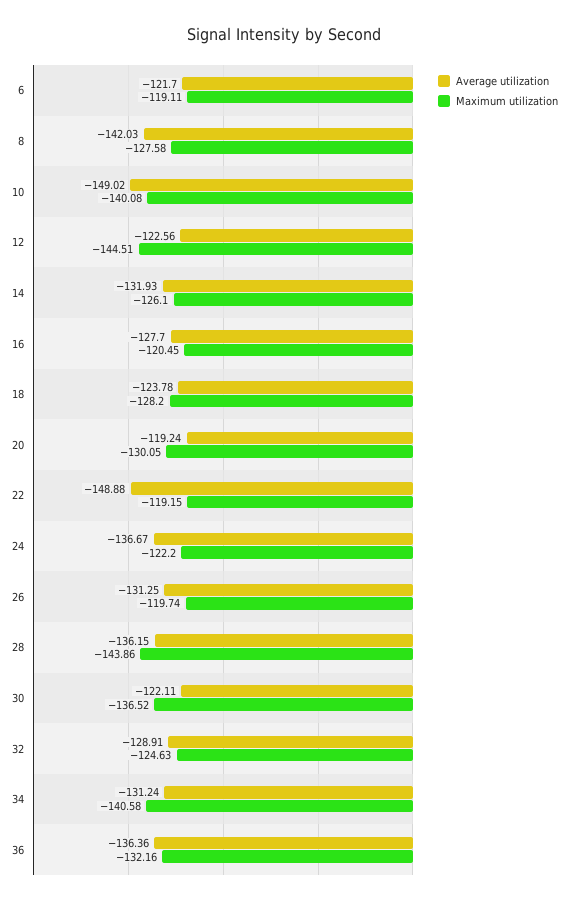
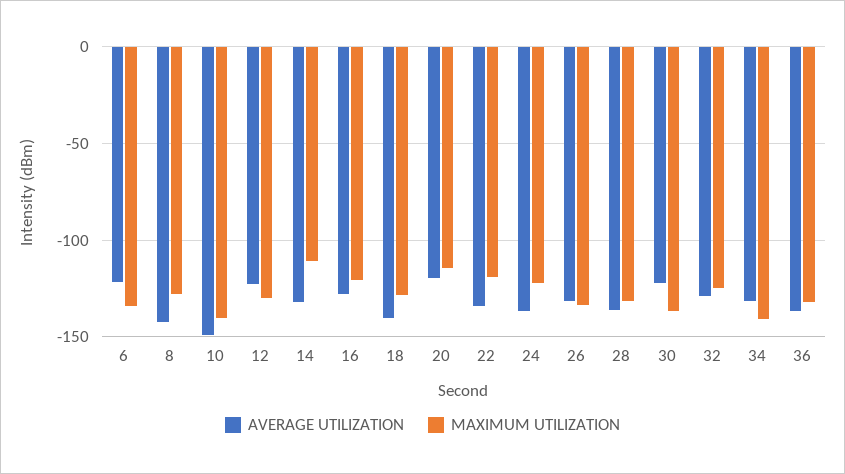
  {
    "Average utilization": {
      "6": -121.7,
      "8": -142.03,
      "10": -149.02,
      "12": -122.56,
      "14": -131.93,
      "16": -127.7,
-     "18": -123.78,
+     "18": -140,
      "20": -119.24,
-     "22": -148.88,
+     "22": -135,
      "24": -136.67,
      "26": -131.25,
      "28": -136.15,
      "30": -122.11,
      "32": -128.91,
      "34": -131.24,
      "36": -136.36
    },
    "Maximum utilization": {
-     "6": -119.11,
+     "6": -135,
      "8": -127.58,
      "10": -140.08,
-     "12": -144.51,
+     "12": -130,
-     "14": -126.1,
+     "14": -110,
      "16": -120.45,
      "18": -128.2,
-     "20": -130.05,
+     "20": -115,
      "22": -119.15,
      "24": -122.2,
-     "26": -119.74,
+     "26": -135,
-     "28": -143.86,
+     "28": -130,
      "30": -136.52,
      "32": -124.63,
      "34": -140.58,
      "36": -132.16
    }
  }

